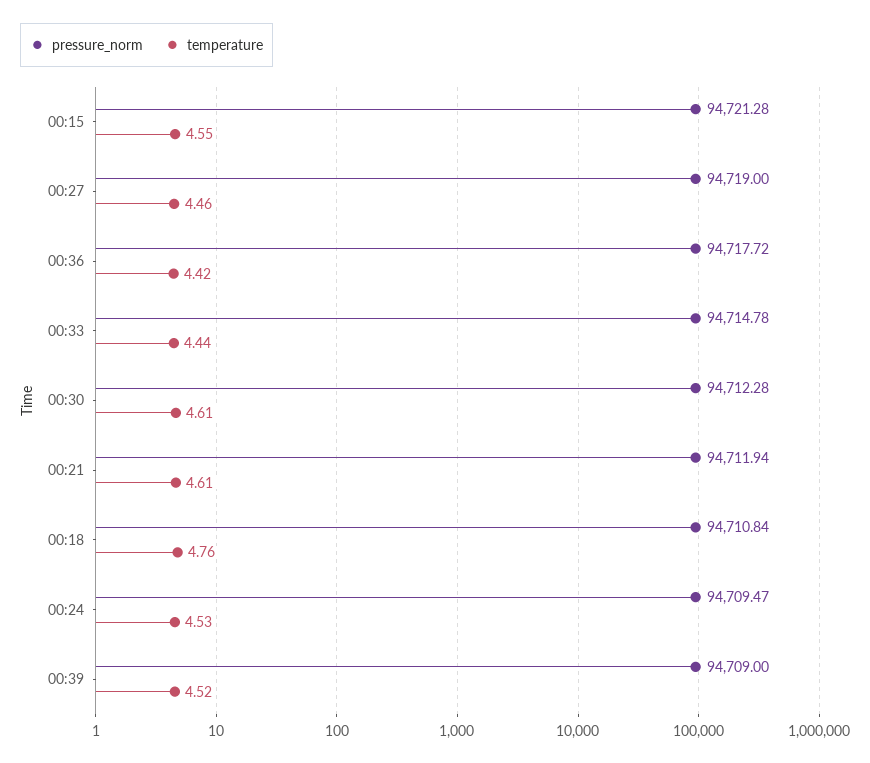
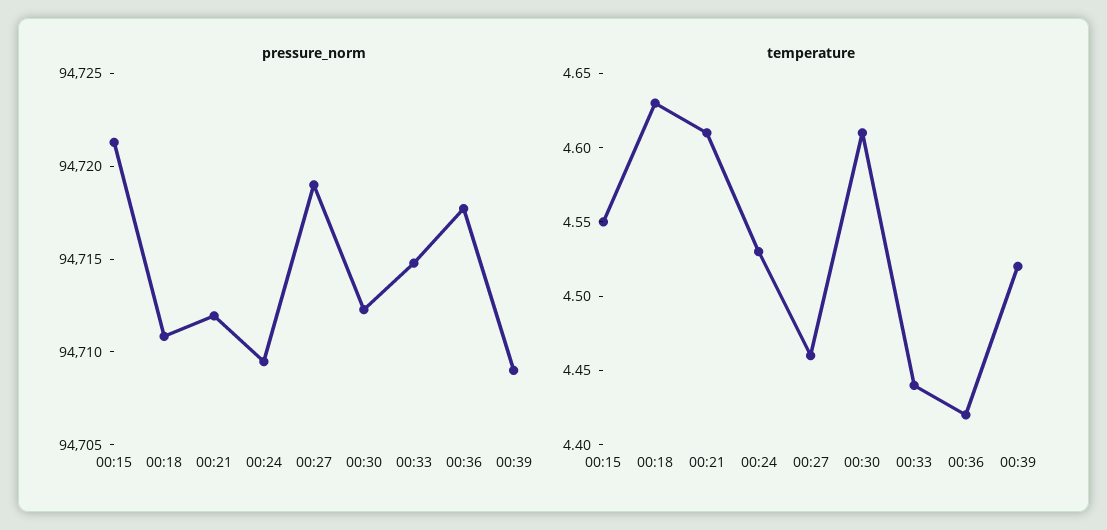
  {
    "pressure_norm": {
      "00:15": 94721.28,
      "00:27": 94719,
      "00:36": 94717.72,
      "00:33": 94714.78,
      "00:30": 94712.28,
      "00:21": 94711.94,
      "00:18": 94710.84,
      "00:24": 94709.47,
      "00:39": 94709
    },
    "temperature": {
      "00:15": 4.55,
      "00:27": 4.46,
      "00:36": 4.42,
      "00:33": 4.44,
      "00:30": 4.61,
      "00:21": 4.61,
-     "00:18": 4.76,
+     "00:18": 4.63,
      "00:24": 4.53,
      "00:39": 4.52
    }
  }

